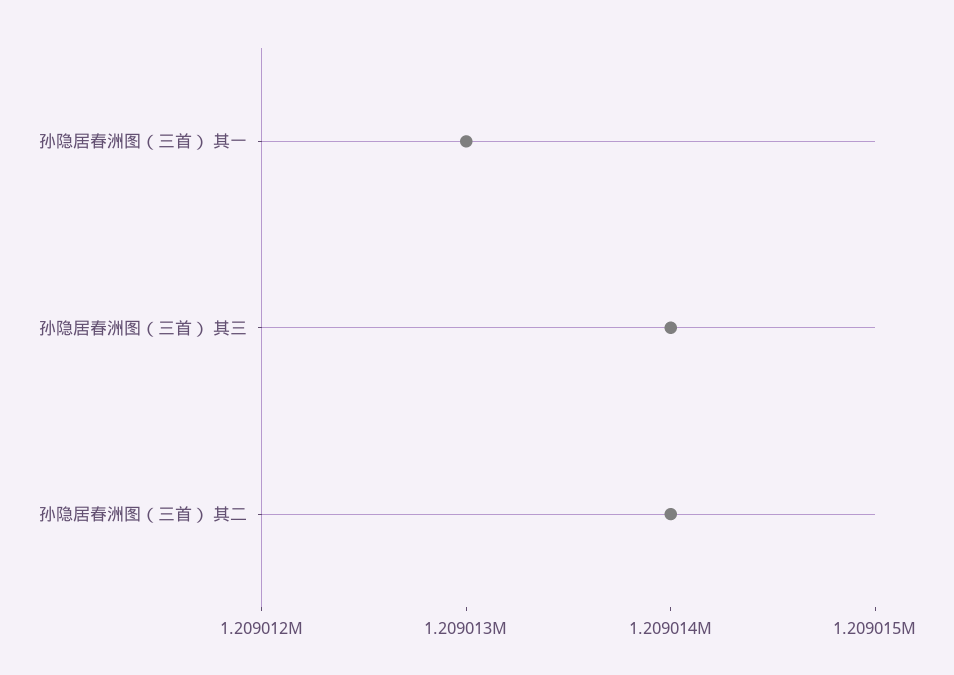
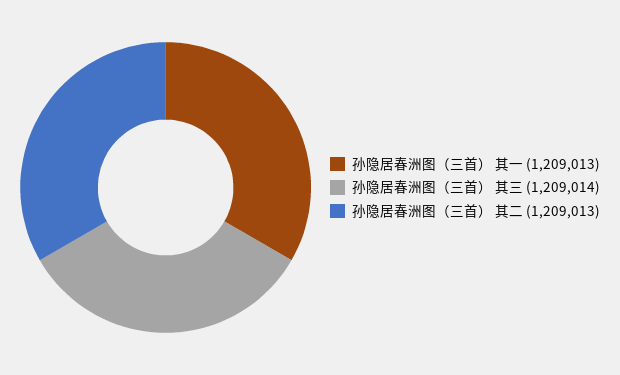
  {
    "孙隐居春洲图（三首） 其一": 1209013,
    "孙隐居春洲图（三首） 其三": 1209014,
-   "孙隐居春洲图（三首） 其二": 1209014
+   "孙隐居春洲图（三首） 其二": 1209013
  }

